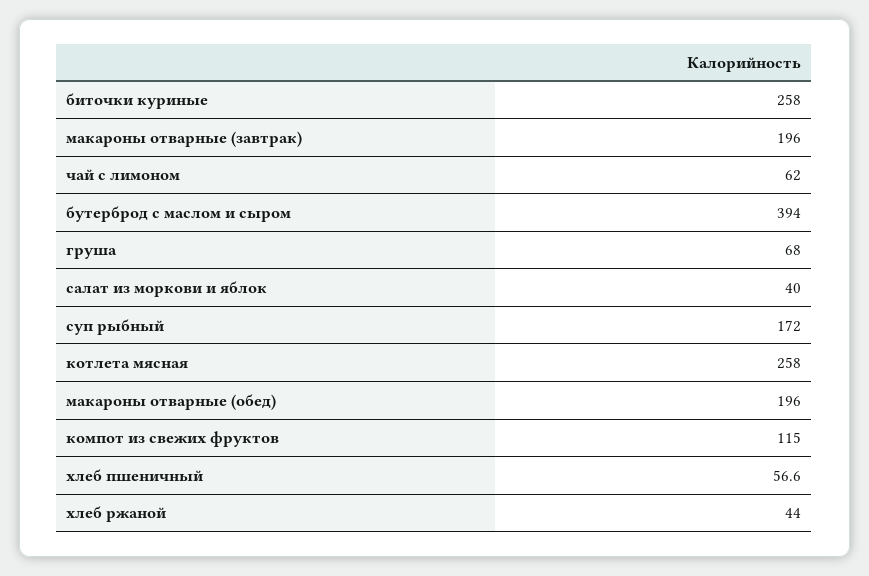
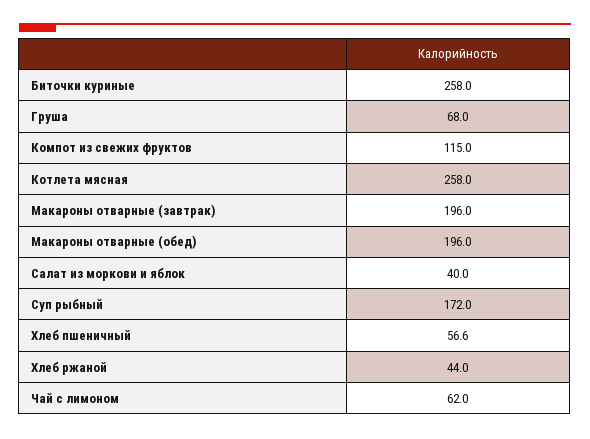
  {
    "биточки куриные": 258,
    "макароны отварные (завтрак)": 196,
    "чай с лимоном": 62,
-   "бутерброд с маслом и сыром": 394,
    "груша": 68,
    "салат из моркови и яблок": 40,
    "суп рыбный": 172,
    "котлета мясная": 258,
    "макароны отварные (обед)": 196,
    "компот из свежих фруктов": 115,
    "хлеб пшеничный": 56.6,
    "хлеб ржаной": 44
  }

